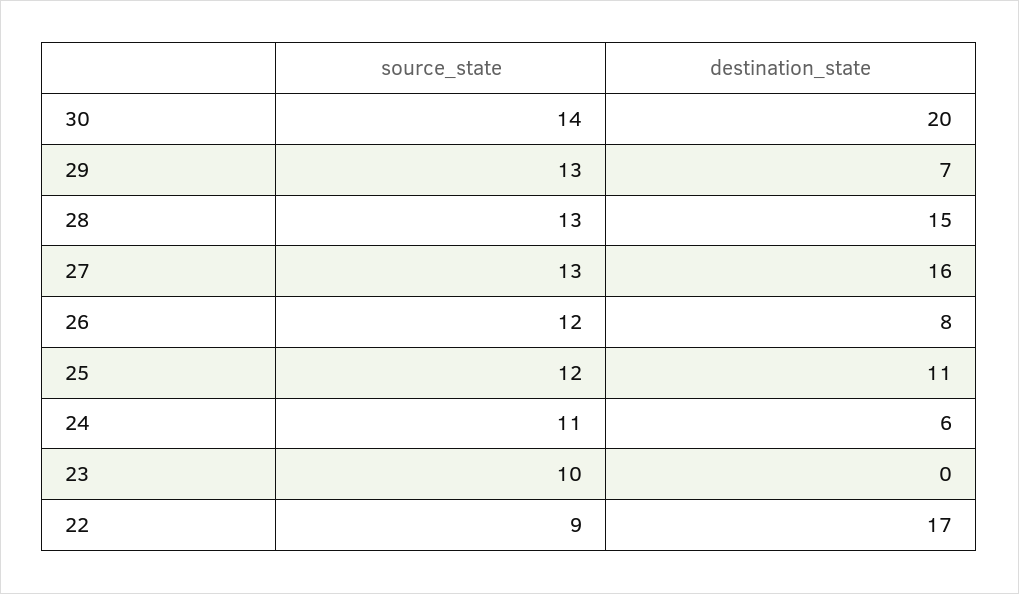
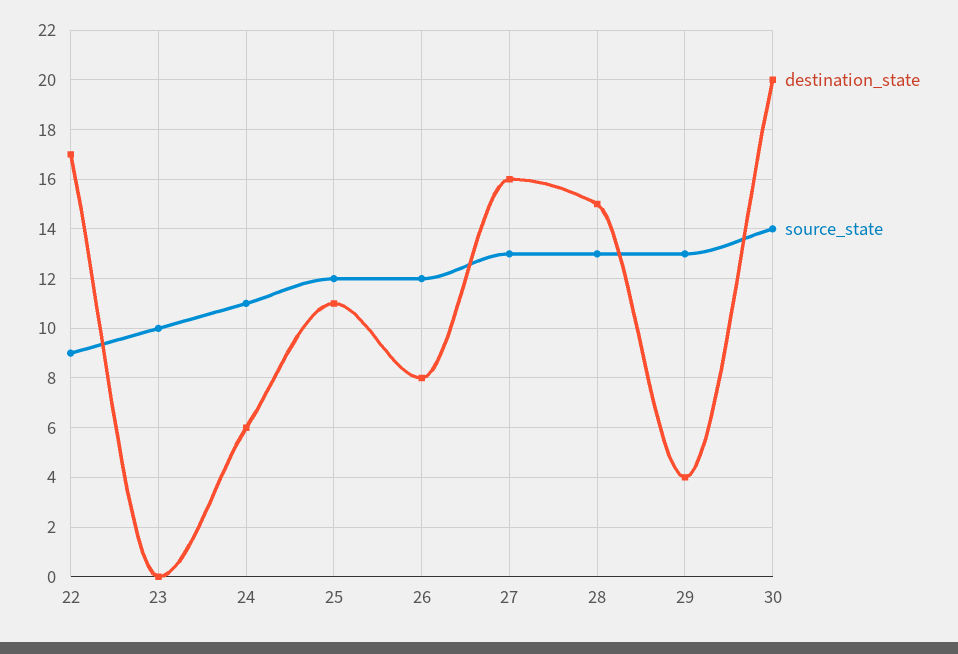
  {
    "source_state": {
      "30": 14,
      "29": 13,
      "28": 13,
      "27": 13,
      "26": 12,
      "25": 12,
      "24": 11,
      "23": 10,
      "22": 9
    },
    "destination_state": {
      "30": 20,
-     "29": 7,
+     "29": 4,
      "28": 15,
      "27": 16,
      "26": 8,
      "25": 11,
      "24": 6,
      "23": 0,
      "22": 17
    }
  }

